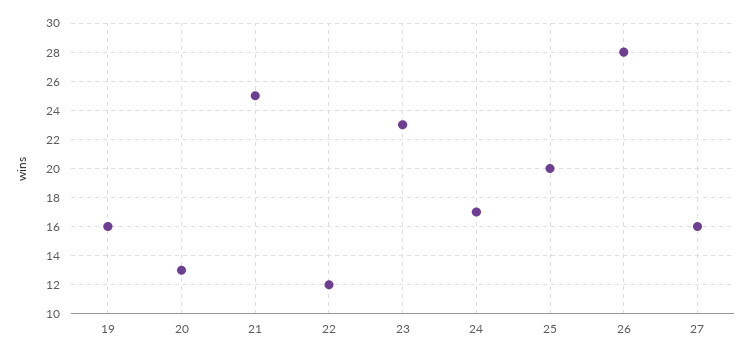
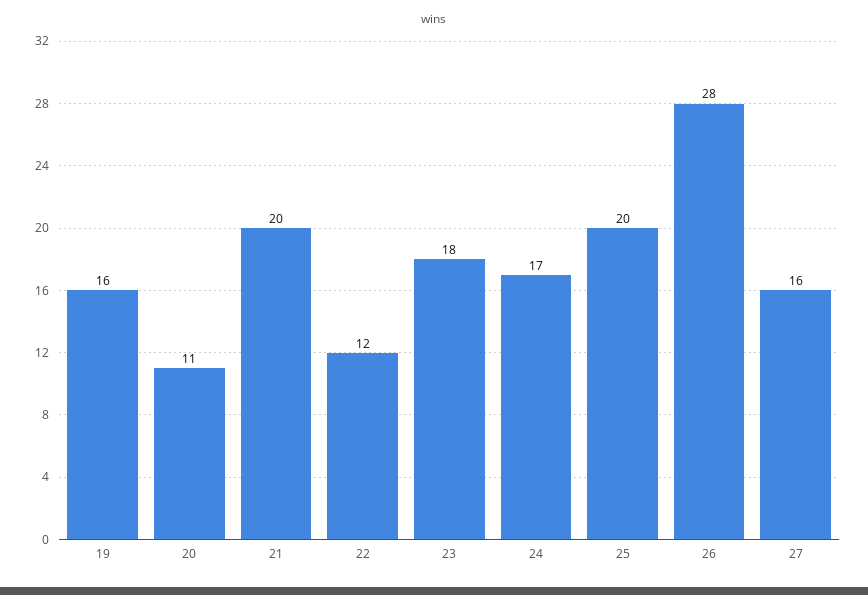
  {
    "19": 16,
-   "20": 13,
+   "20": 11,
-   "21": 25,
+   "21": 20,
    "22": 12,
-   "23": 23,
+   "23": 18,
    "24": 17,
    "25": 20,
    "26": 28,
    "27": 16
  }

